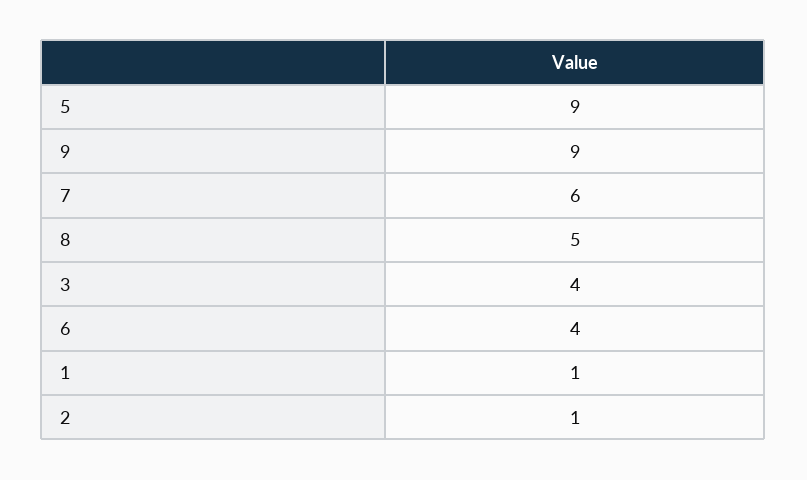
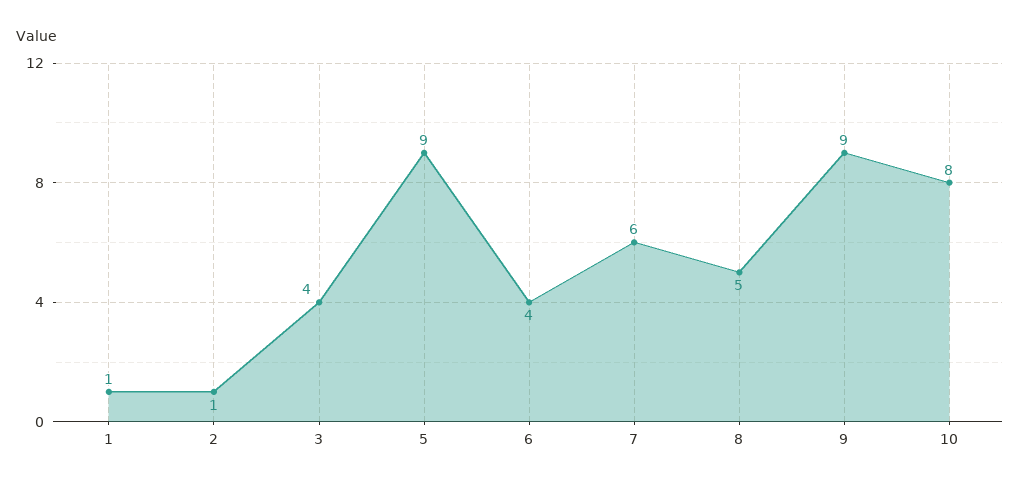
  {
    "5": 9,
    "9": 9,
    "7": 6,
    "8": 5,
    "3": 4,
    "6": 4,
    "1": 1,
-   "2": 1
+   "2": 1,
+   "10": 8
  }

